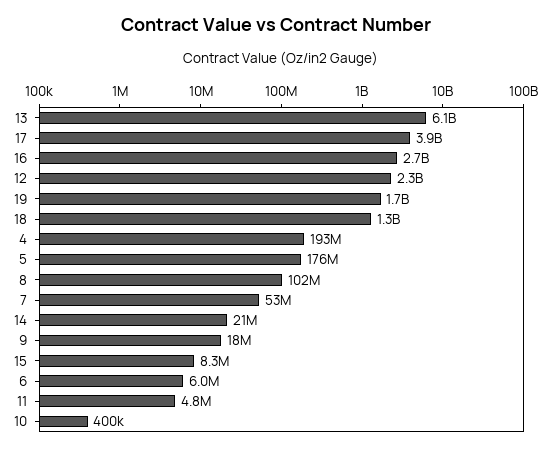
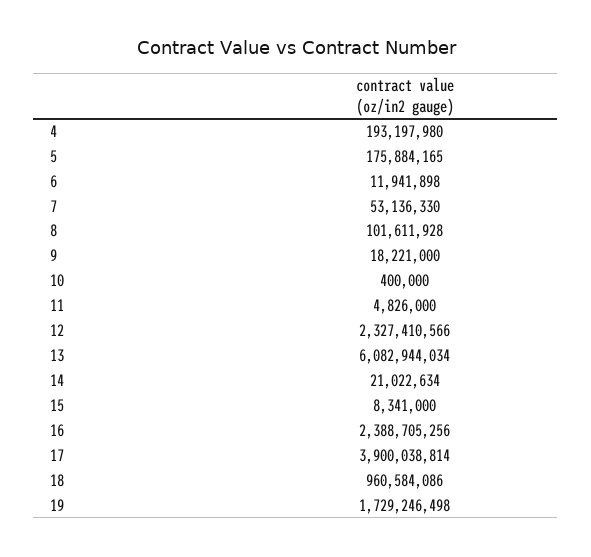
  {
    "13": 6082944034,
    "17": 3900038814,
-   "16": 2700000000,
+   "16": 2388705256,
    "12": 2327410566,
    "19": 1729246498,
-   "18": 1300000000,
+   "18": 960584086,
    "4": 193197980,
    "5": 175884165,
    "8": 101611928,
    "7": 53136330,
    "14": 21022634,
    "9": 18221000,
    "15": 8341000,
-   "6": 6000000,
+   "6": 11941898,
    "11": 4826000,
    "10": 400000
  }

